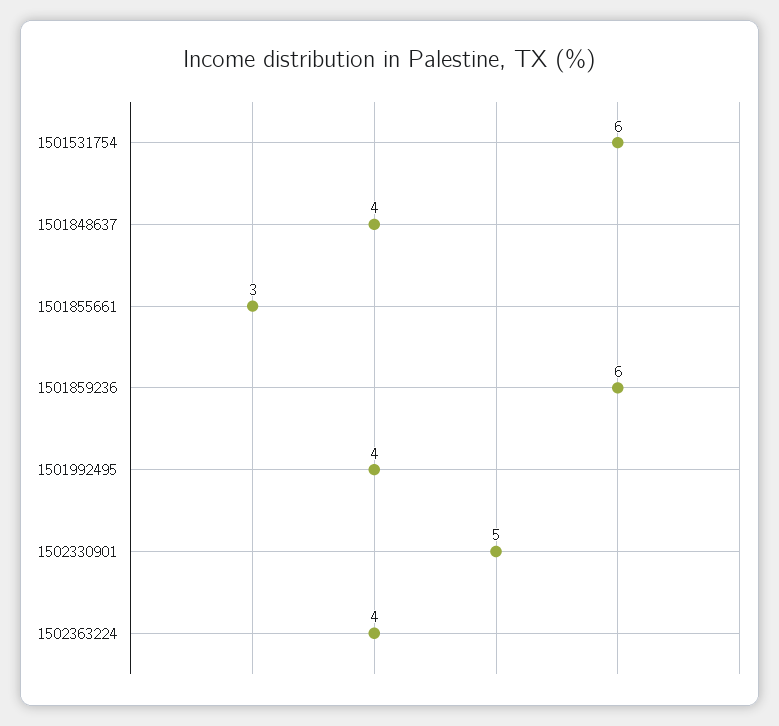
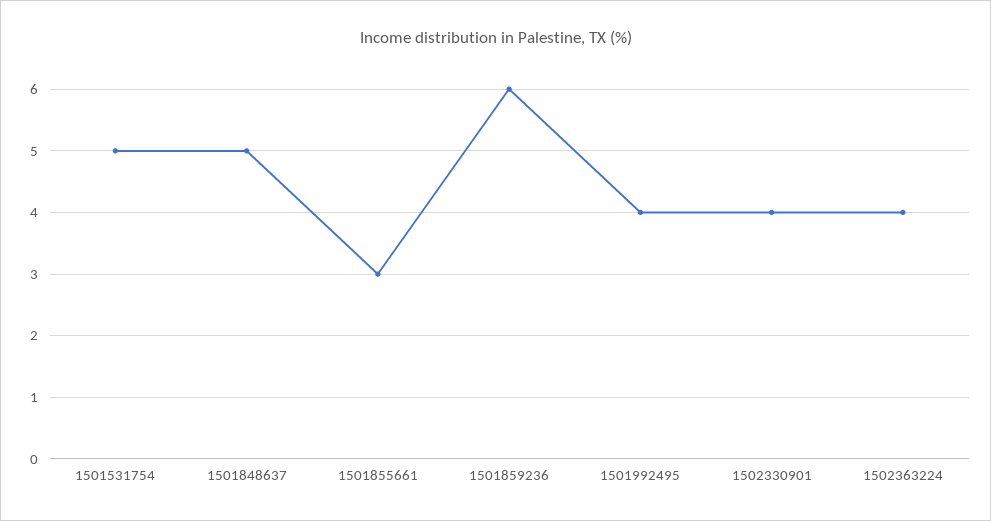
  {
-   "1501531754": 6,
+   "1501531754": 5,
-   "1501848637": 4,
+   "1501848637": 5,
    "1501855661": 3,
    "1501859236": 6,
    "1501992495": 4,
-   "1502330901": 5,
+   "1502330901": 4,
    "1502363224": 4
  }

